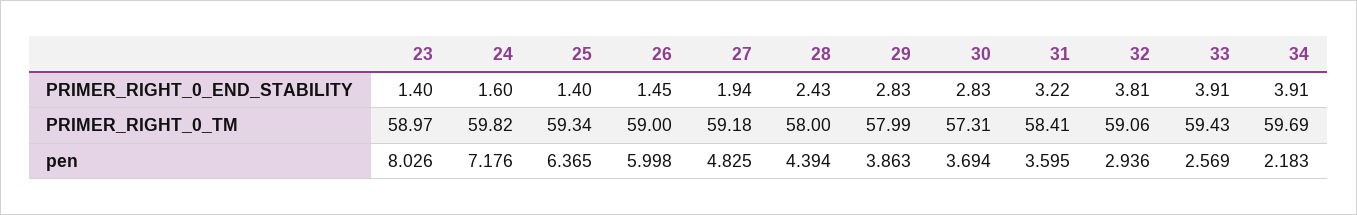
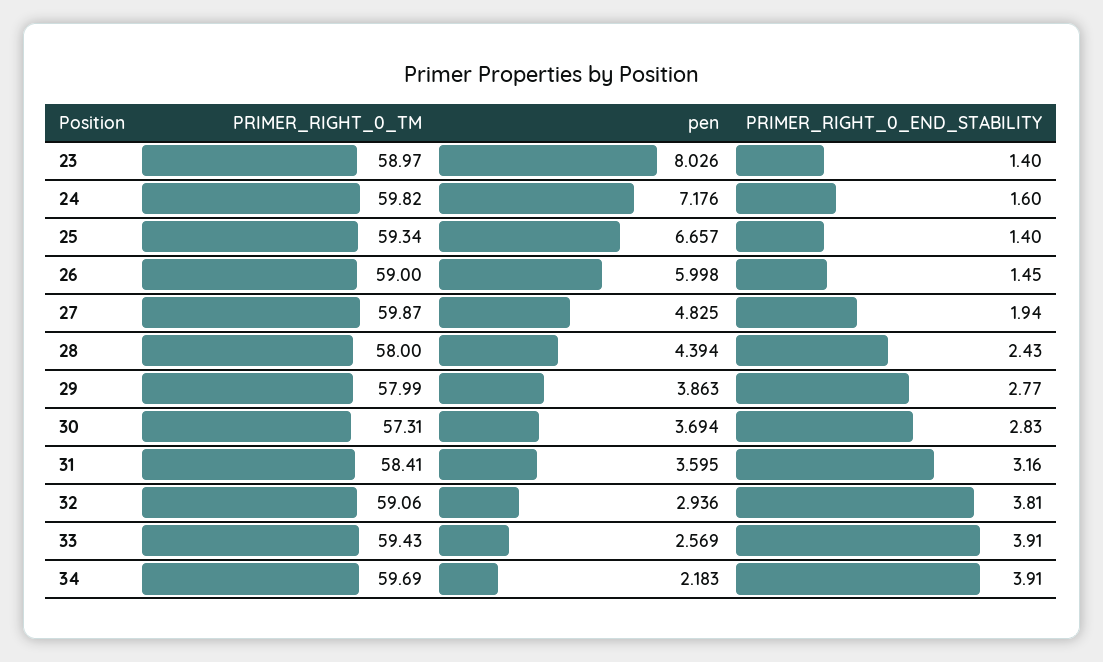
  {
    "23": {
      "PRIMER_RIGHT_0_END_STABILITY": 1.4,
      "PRIMER_RIGHT_0_TM": 58.97,
      "pen": 8.026
    },
    "24": {
      "PRIMER_RIGHT_0_END_STABILITY": 1.6,
      "PRIMER_RIGHT_0_TM": 59.82,
      "pen": 7.176
    },
    "25": {
      "PRIMER_RIGHT_0_END_STABILITY": 1.4,
      "PRIMER_RIGHT_0_TM": 59.34,
-     "pen": 6.365
+     "pen": 6.657
    },
    "26": {
      "PRIMER_RIGHT_0_END_STABILITY": 1.45,
      "PRIMER_RIGHT_0_TM": 59,
      "pen": 5.998
    },
    "27": {
      "PRIMER_RIGHT_0_END_STABILITY": 1.94,
-     "PRIMER_RIGHT_0_TM": 59.18,
+     "PRIMER_RIGHT_0_TM": 59.87,
      "pen": 4.825
    },
    "28": {
      "PRIMER_RIGHT_0_END_STABILITY": 2.43,
      "PRIMER_RIGHT_0_TM": 58,
      "pen": 4.394
    },
    "29": {
-     "PRIMER_RIGHT_0_END_STABILITY": 2.83,
+     "PRIMER_RIGHT_0_END_STABILITY": 2.77,
      "PRIMER_RIGHT_0_TM": 57.99,
      "pen": 3.863
    },
    "30": {
      "PRIMER_RIGHT_0_END_STABILITY": 2.83,
      "PRIMER_RIGHT_0_TM": 57.31,
      "pen": 3.694
    },
    "31": {
-     "PRIMER_RIGHT_0_END_STABILITY": 3.22,
+     "PRIMER_RIGHT_0_END_STABILITY": 3.16,
      "PRIMER_RIGHT_0_TM": 58.41,
      "pen": 3.595
    },
    "32": {
      "PRIMER_RIGHT_0_END_STABILITY": 3.81,
      "PRIMER_RIGHT_0_TM": 59.06,
      "pen": 2.936
    },
    "33": {
      "PRIMER_RIGHT_0_END_STABILITY": 3.91,
      "PRIMER_RIGHT_0_TM": 59.43,
      "pen": 2.569
    },
    "34": {
      "PRIMER_RIGHT_0_END_STABILITY": 3.91,
      "PRIMER_RIGHT_0_TM": 59.69,
      "pen": 2.183
    }
  }

